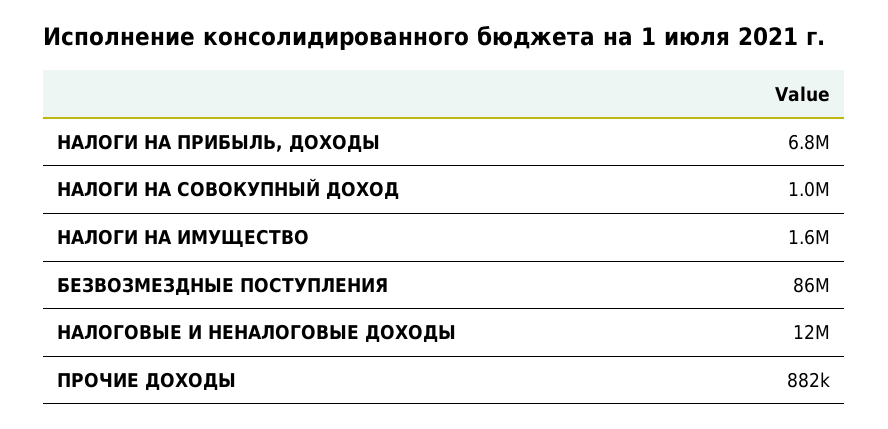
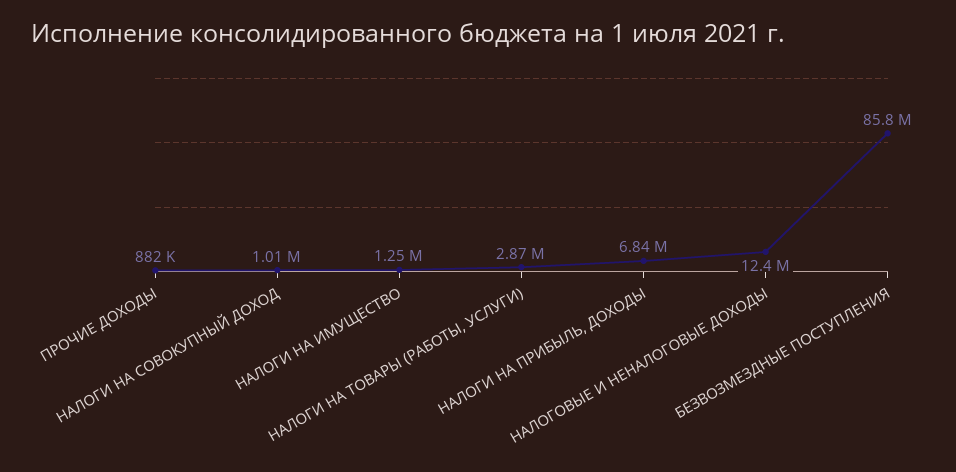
  {
    "НАЛОГИ НА ПРИБЫЛЬ, ДОХОДЫ": 6840000,
    "НАЛОГИ НА СОВОКУПНЫЙ ДОХОД": 1010000,
-   "НАЛОГИ НА ИМУЩЕСТВО": 1600000,
+   "НАЛОГИ НА ИМУЩЕСТВО": 1250000,
    "БЕЗВОЗМЕЗДНЫЕ ПОСТУПЛЕНИЯ": 85800000,
    "НАЛОГОВЫЕ И НЕНАЛОГОВЫЕ ДОХОДЫ": 12400000,
-   "ПРОЧИЕ ДОХОДЫ": 882000
+   "ПРОЧИЕ ДОХОДЫ": 882000,
+   "НАЛОГИ НА ТОВАРЫ (РАБОТЫ, УСЛУГИ)": 2870000
  }

